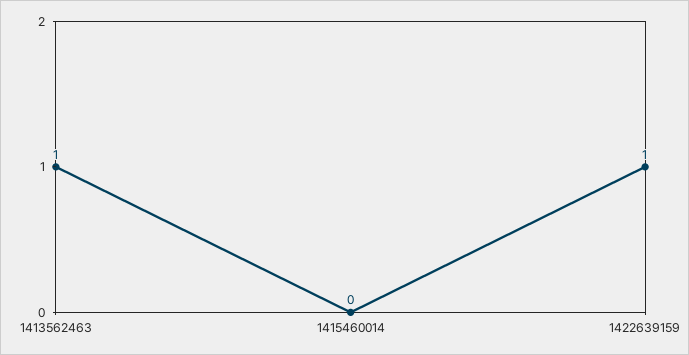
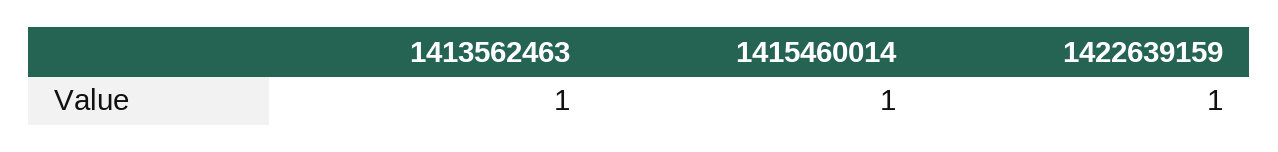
  {
    "1413562463": 1,
-   "1415460014": 0,
+   "1415460014": 1,
    "1422639159": 1
  }

